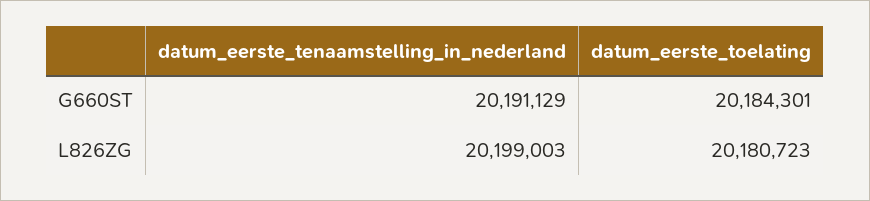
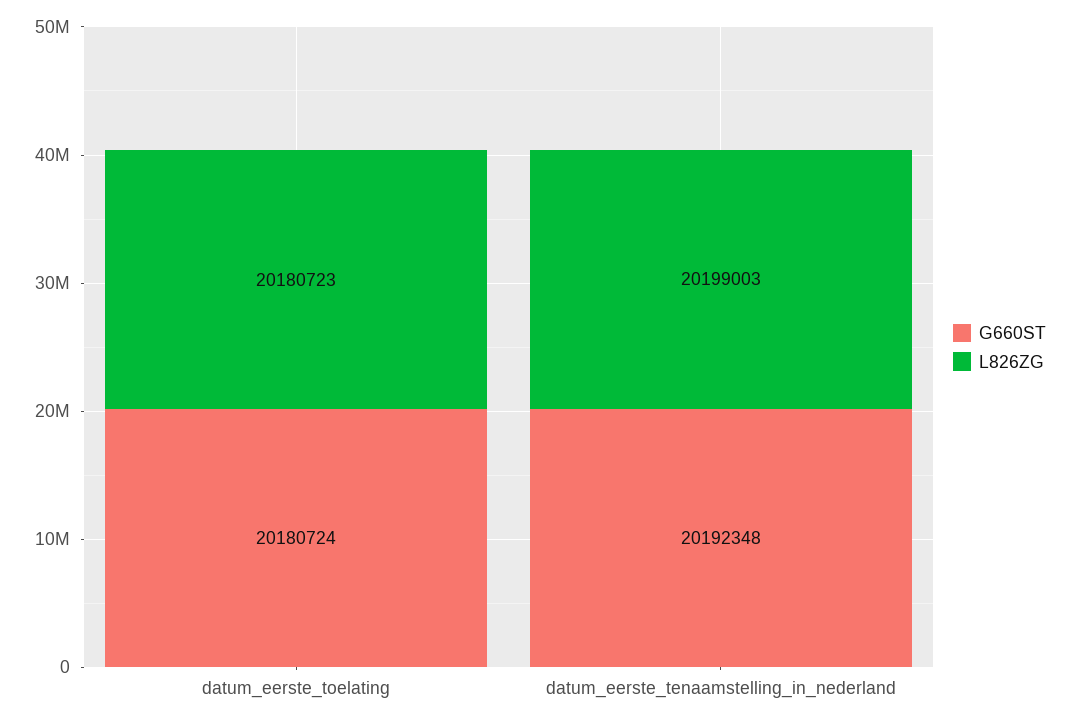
  {
    "G660ST": {
-     "datum_eerste_tenaamstelling_in_nederland": 20191129,
+     "datum_eerste_tenaamstelling_in_nederland": 20192348,
-     "datum_eerste_toelating": 20184301
+     "datum_eerste_toelating": 20180724
    },
    "L826ZG": {
      "datum_eerste_tenaamstelling_in_nederland": 20199003,
      "datum_eerste_toelating": 20180723
    }
  }

